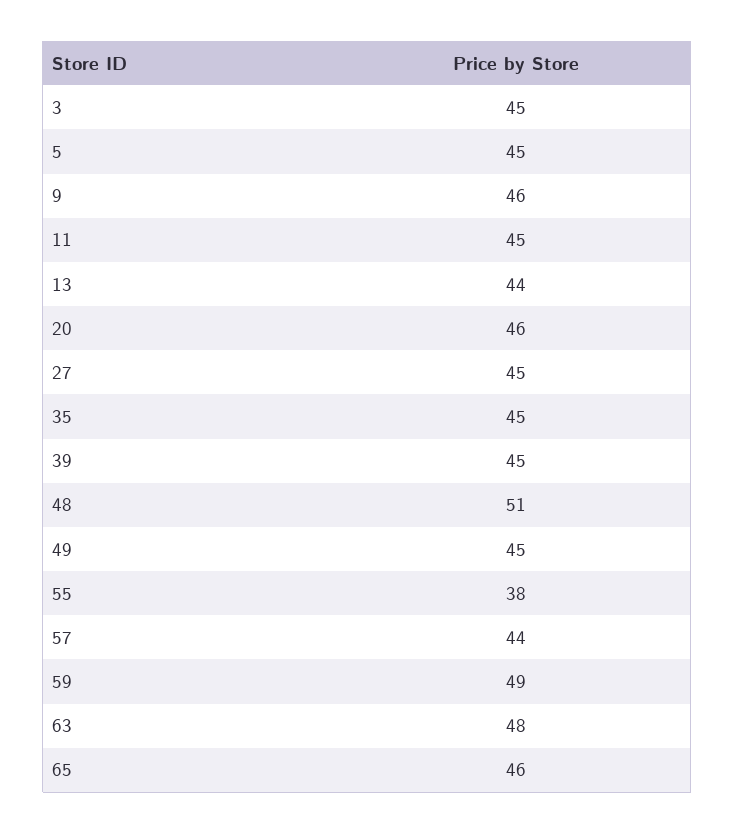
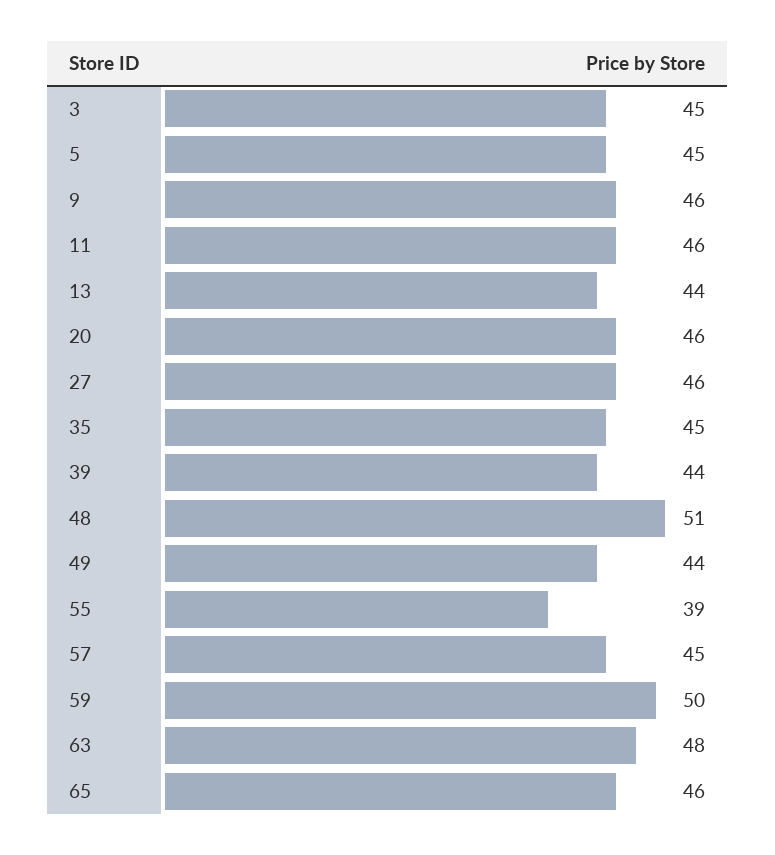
  {
    "3": 45,
    "5": 45,
    "9": 46,
-   "11": 45,
+   "11": 46,
    "13": 44,
    "20": 46,
-   "27": 45,
+   "27": 46,
    "35": 45,
-   "39": 45,
+   "39": 44,
    "48": 51,
-   "49": 45,
+   "49": 44,
-   "55": 38,
+   "55": 39,
-   "57": 44,
+   "57": 45,
-   "59": 49,
+   "59": 50,
    "63": 48,
    "65": 46
  }

